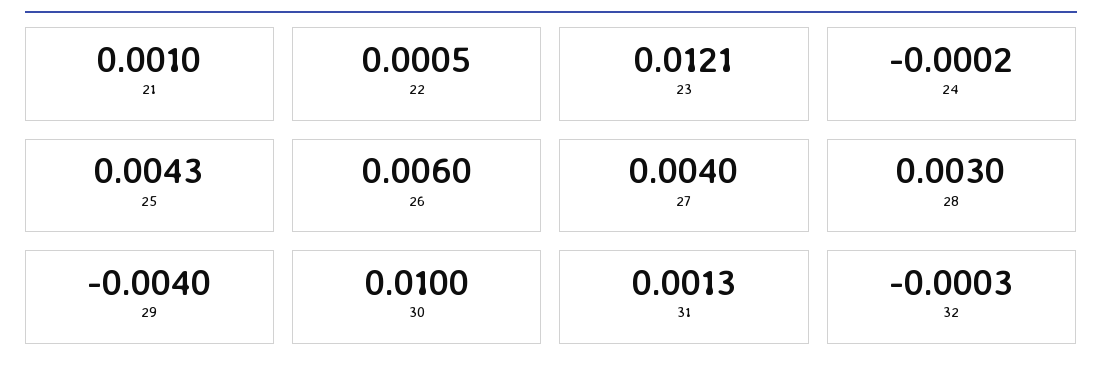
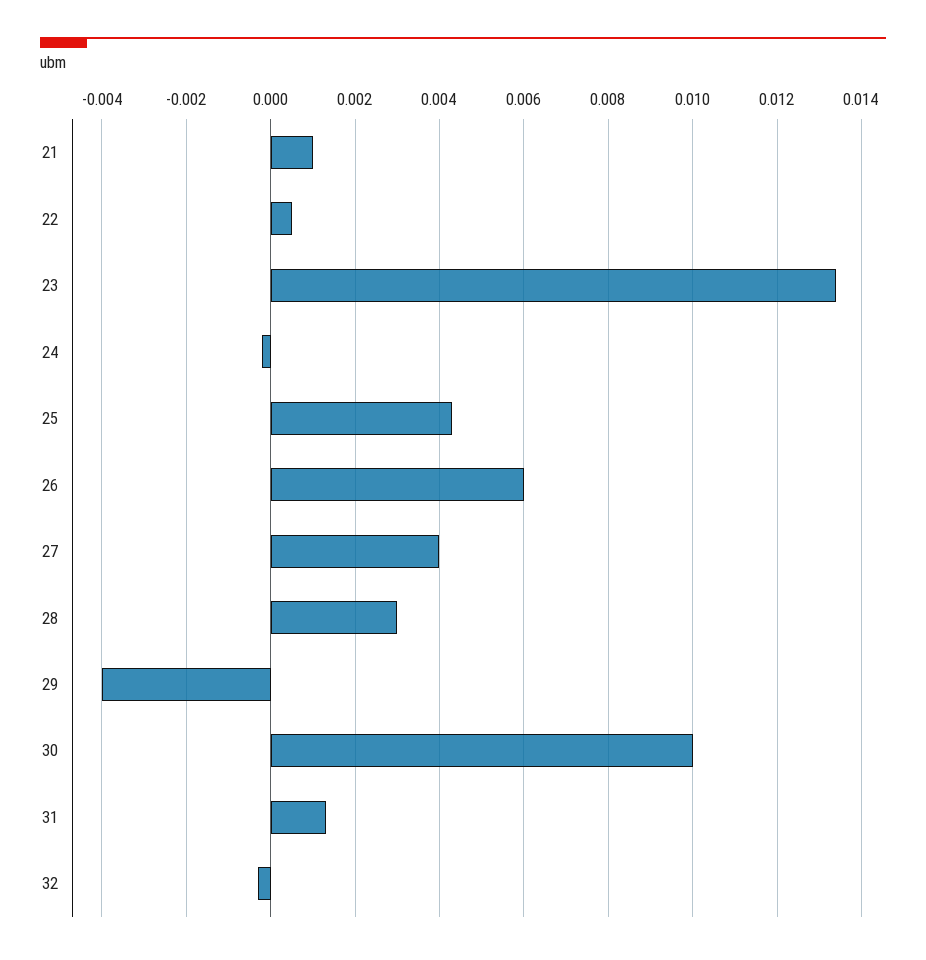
  {
    "21": 0.001,
    "22": 0.0005,
-   "23": 0.0121,
+   "23": 0.0135,
    "24": -0.0002,
    "25": 0.0043,
    "26": 0.006,
    "27": 0.004,
    "28": 0.003,
    "29": -0.004,
    "30": 0.01,
    "31": 0.0013,
    "32": -0.0003
  }

